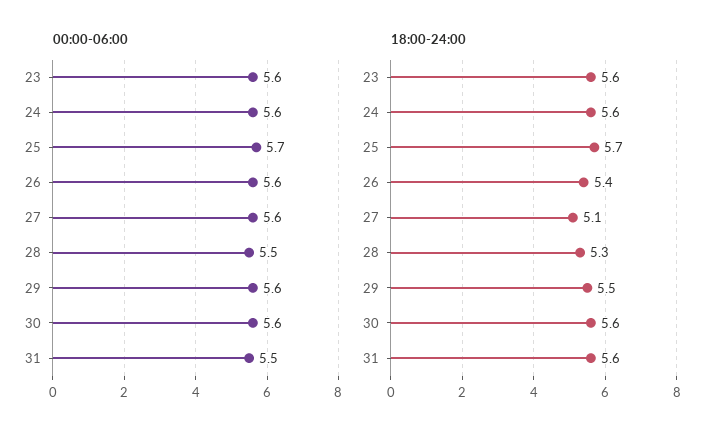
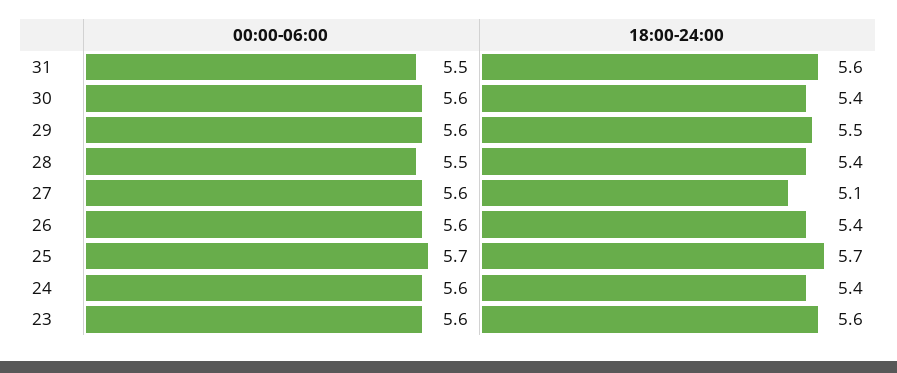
  {
    "00:00-06:00": {
      "23": 5.6,
      "24": 5.6,
      "25": 5.7,
      "26": 5.6,
      "27": 5.6,
      "28": 5.5,
      "29": 5.6,
      "30": 5.6,
      "31": 5.5
    },
    "18:00-24:00": {
      "23": 5.6,
-     "24": 5.6,
+     "24": 5.4,
      "25": 5.7,
      "26": 5.4,
      "27": 5.1,
-     "28": 5.3,
+     "28": 5.4,
      "29": 5.5,
-     "30": 5.6,
+     "30": 5.4,
      "31": 5.6
    }
  }

